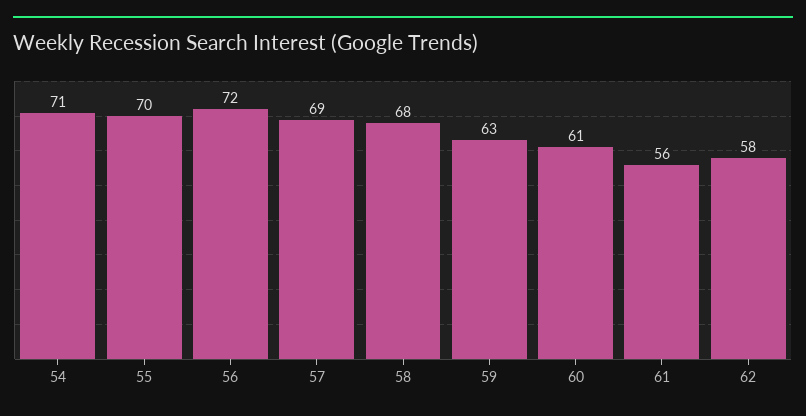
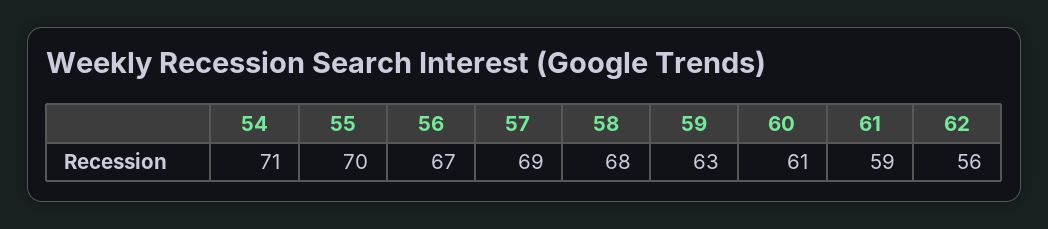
  {
    "54": 71,
    "55": 70,
-   "56": 72,
+   "56": 67,
    "57": 69,
    "58": 68,
    "59": 63,
    "60": 61,
-   "61": 56,
+   "61": 59,
-   "62": 58
+   "62": 56
  }

